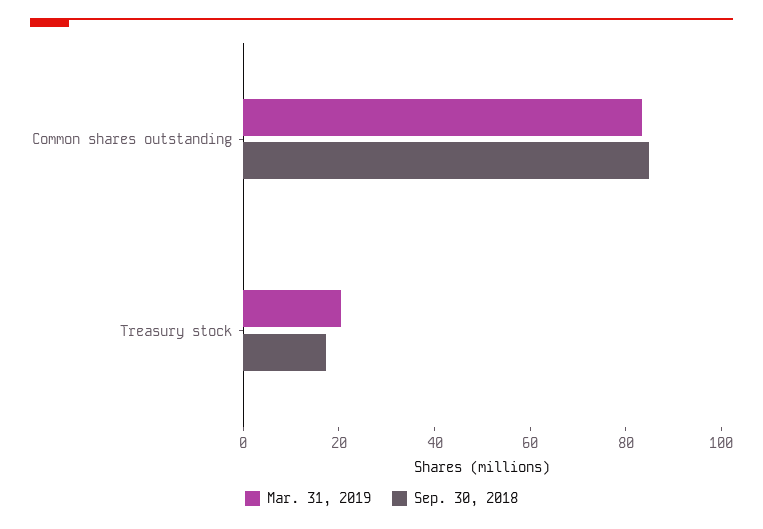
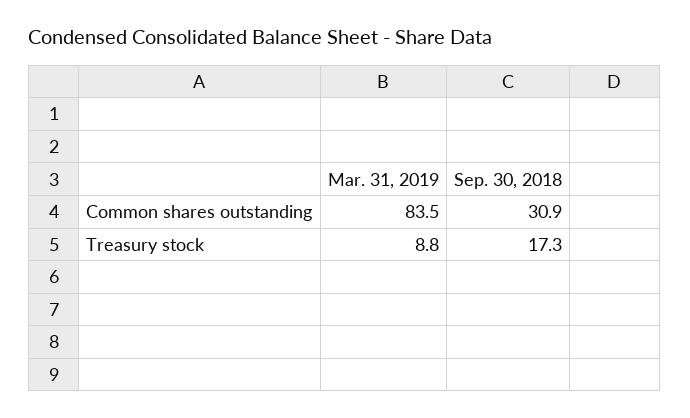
  {
    "Mar. 31, 2019": {
      "Common shares outstanding": 83.5,
-     "Treasury stock": 20
+     "Treasury stock": 8.8
    },
    "Sep. 30, 2018": {
-     "Common shares outstanding": 85,
+     "Common shares outstanding": 30.9,
      "Treasury stock": 17.3
    }
  }

